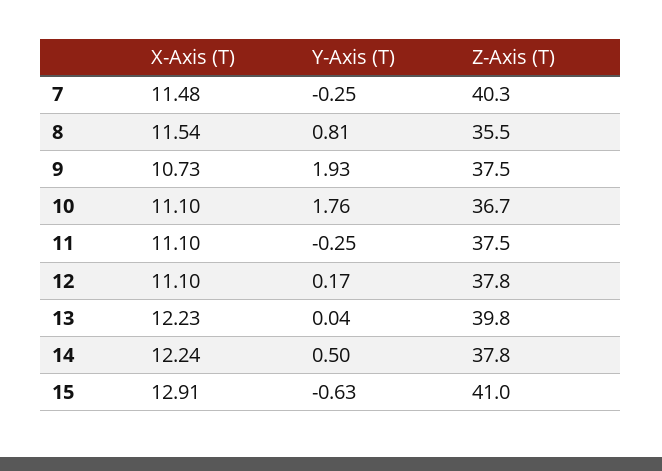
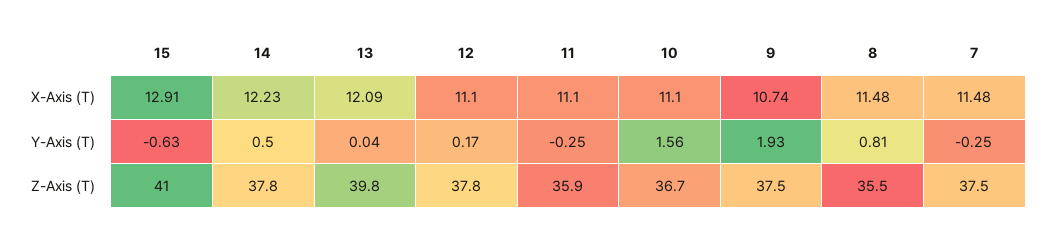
  {
    "X-Axis (T)": {
      "7": 11.48,
-     "8": 11.54,
+     "8": 11.48,
-     "9": 10.73,
+     "9": 10.74,
      "10": 11.1,
      "11": 11.1,
      "12": 11.1,
-     "13": 12.23,
+     "13": 12.09,
-     "14": 12.24,
+     "14": 12.23,
      "15": 12.91
    },
    "Y-Axis (T)": {
      "7": -0.25,
      "8": 0.81,
      "9": 1.93,
-     "10": 1.76,
+     "10": 1.56,
      "11": -0.25,
      "12": 0.17,
      "13": 0.04,
      "14": 0.5,
      "15": -0.63
    },
    "Z-Axis (T)": {
-     "7": 40.3,
+     "7": 37.5,
      "8": 35.5,
      "9": 37.5,
      "10": 36.7,
-     "11": 37.5,
+     "11": 35.9,
      "12": 37.8,
      "13": 39.8,
      "14": 37.8,
      "15": 41
    }
  }

